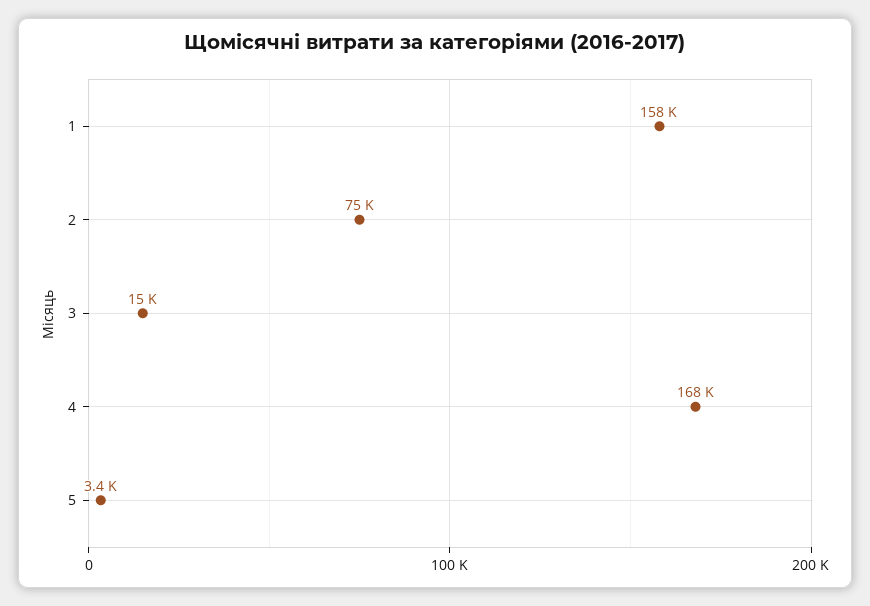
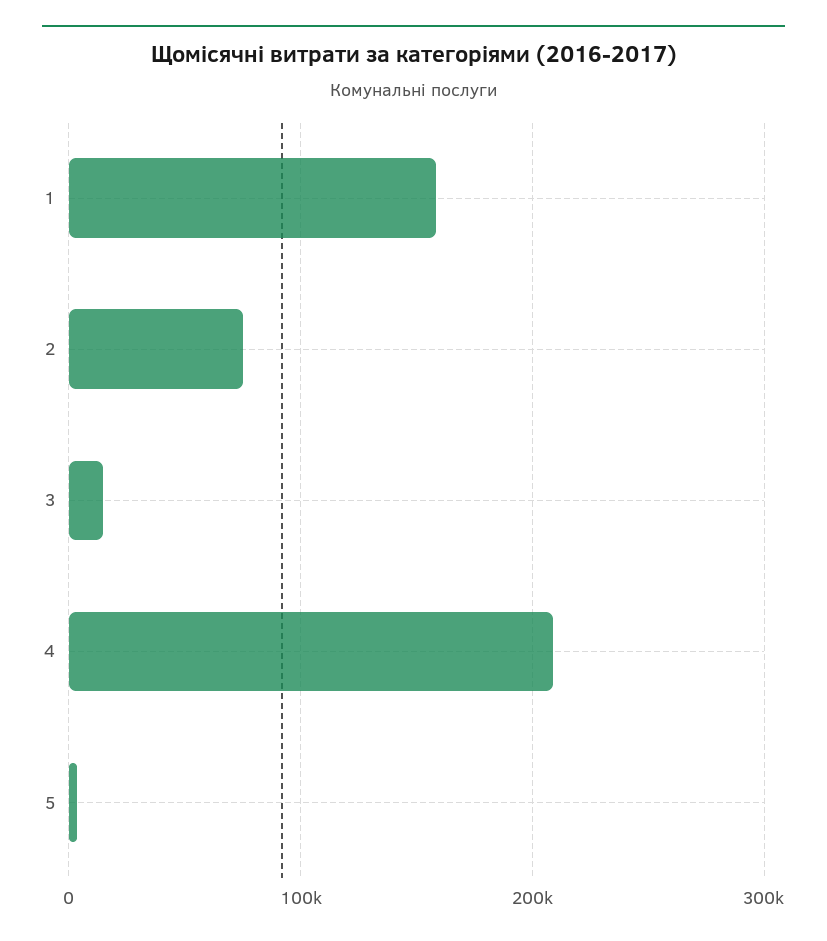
  {
    "1": 158000,
    "2": 75000,
    "3": 15000,
-   "4": 168000,
+   "4": 210000,
    "5": 3400
  }

